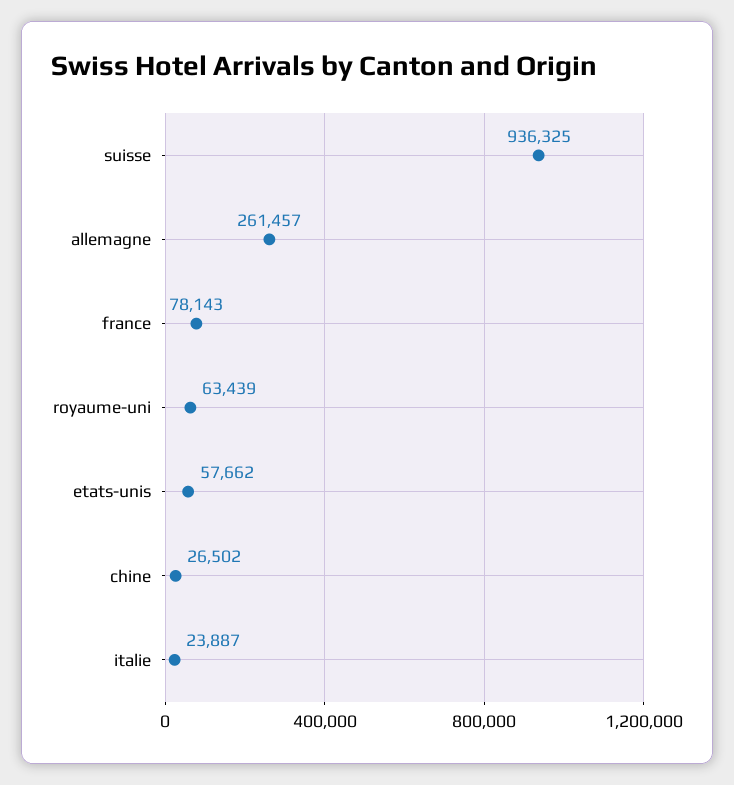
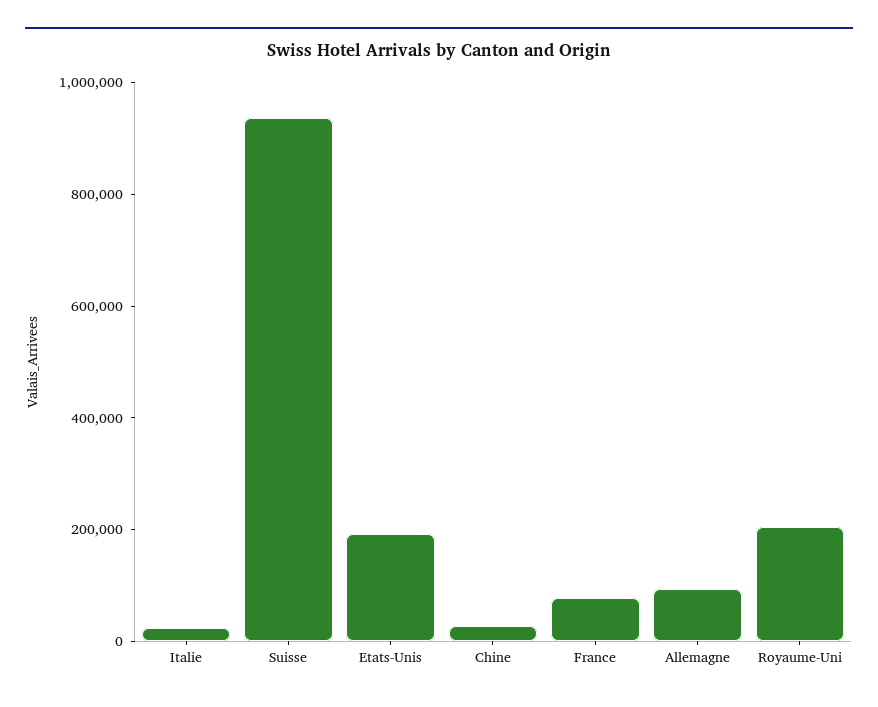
  {
    "suisse": 936325,
-   "allemagne": 261457,
+   "allemagne": 100000,
    "france": 78143,
-   "royaume-uni": 63439,
+   "royaume-uni": 200000,
-   "etats-unis": 57662,
+   "etats-unis": 200000,
    "chine": 26502,
    "italie": 23887
  }

